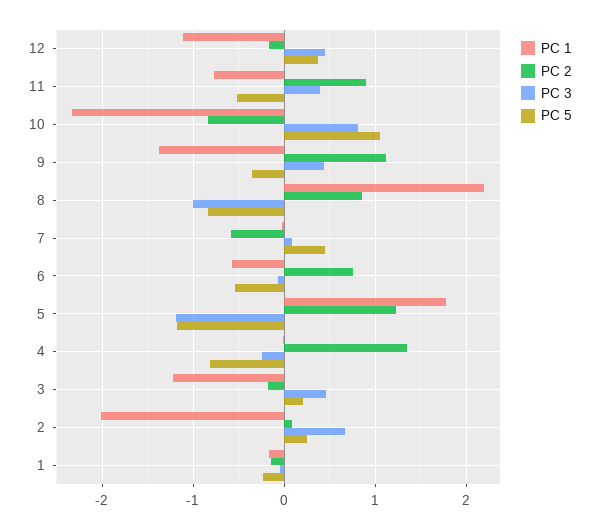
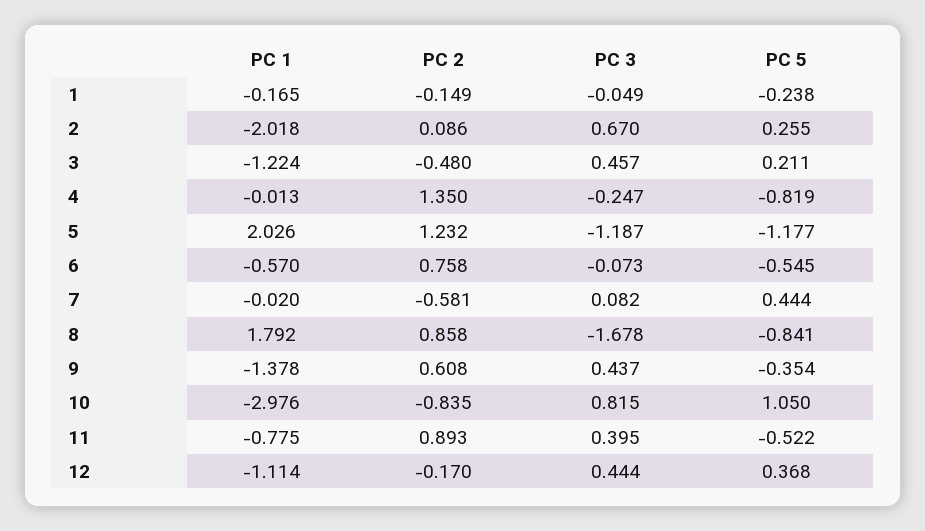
  {
    "PC 1": {
      "12": -1.114,
      "11": -0.775,
-     "10": -2.3,
+     "10": -2.976,
      "9": -1.378,
-     "8": 2.2,
+     "8": 1.792,
      "7": -0.02,
      "6": -0.57,
-     "5": 1.8,
+     "5": 2.026,
      "4": -0.013,
      "3": -1.224,
      "2": -2.018,
      "1": -0.165
    },
    "PC 2": {
      "12": -0.17,
      "11": 0.893,
      "10": -0.835,
-     "9": 1.1,
+     "9": 0.608,
      "8": 0.858,
      "7": -0.581,
      "6": 0.758,
      "5": 1.232,
      "4": 1.35,
-     "3": -0.2,
+     "3": -0.48,
      "2": 0.086,
      "1": -0.149
    },
    "PC 3": {
      "12": 0.444,
      "11": 0.395,
      "10": 0.815,
      "9": 0.437,
-     "8": -1,
+     "8": -1.678,
      "7": 0.082,
      "6": -0.073,
      "5": -1.187,
      "4": -0.247,
      "3": 0.457,
      "2": 0.67,
      "1": -0.049
    },
    "PC 5": {
      "12": 0.368,
      "11": -0.522,
      "10": 1.05,
      "9": -0.354,
      "8": -0.841,
      "7": 0.444,
      "6": -0.545,
      "5": -1.177,
      "4": -0.819,
      "3": 0.211,
      "2": 0.255,
      "1": -0.238
    }
  }

